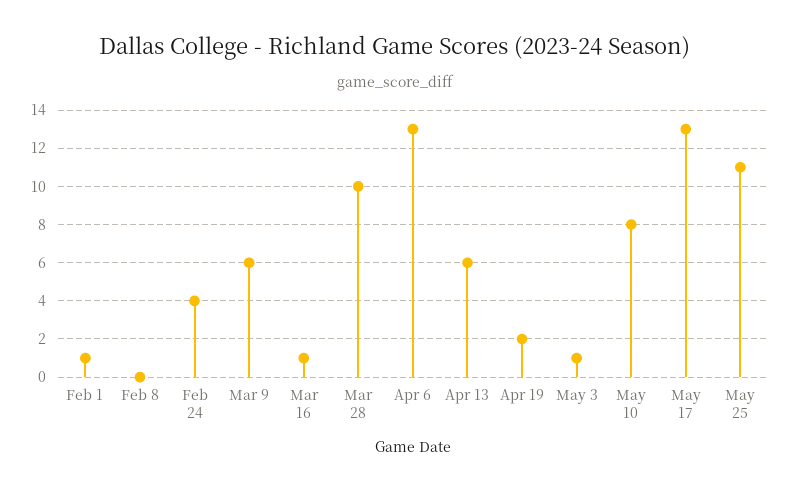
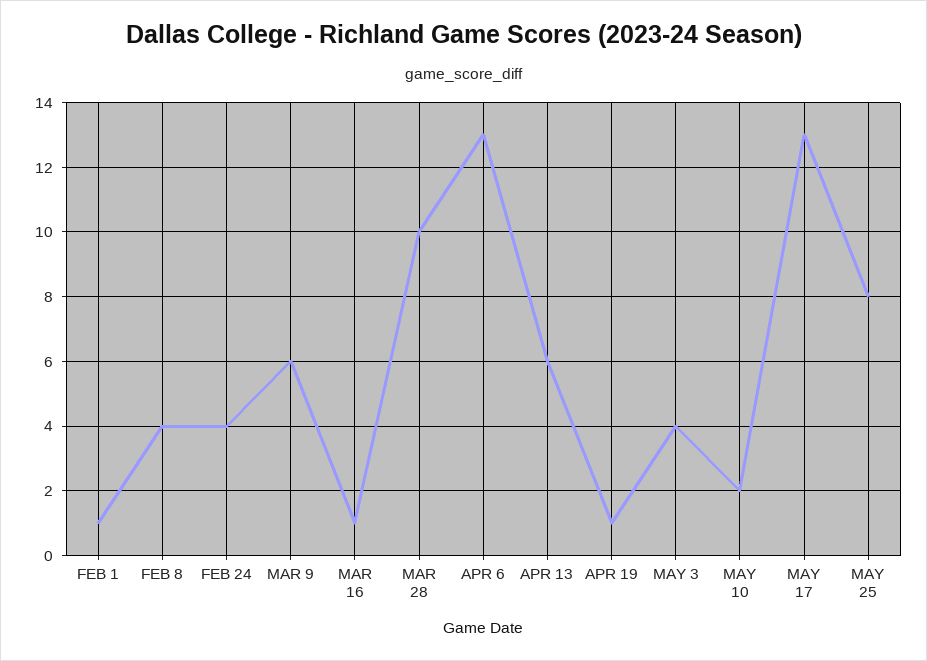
  {
    "Feb 1": 1,
-   "Feb 8": 0,
+   "Feb 8": 4,
    "Feb 24": 4,
    "Mar 9": 6,
    "Mar 16": 1,
    "Mar 28": 10,
    "Apr 6": 13,
    "Apr 13": 6,
-   "Apr 19": 2,
+   "Apr 19": 1,
-   "May 3": 1,
+   "May 3": 4,
-   "May 10": 8,
+   "May 10": 2,
    "May 17": 13,
-   "May 25": 11
+   "May 25": 8
  }

